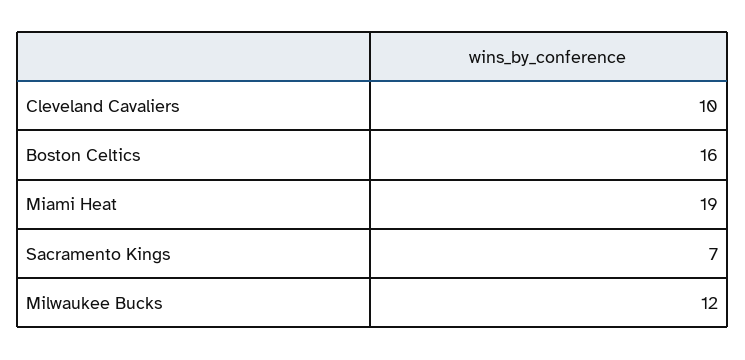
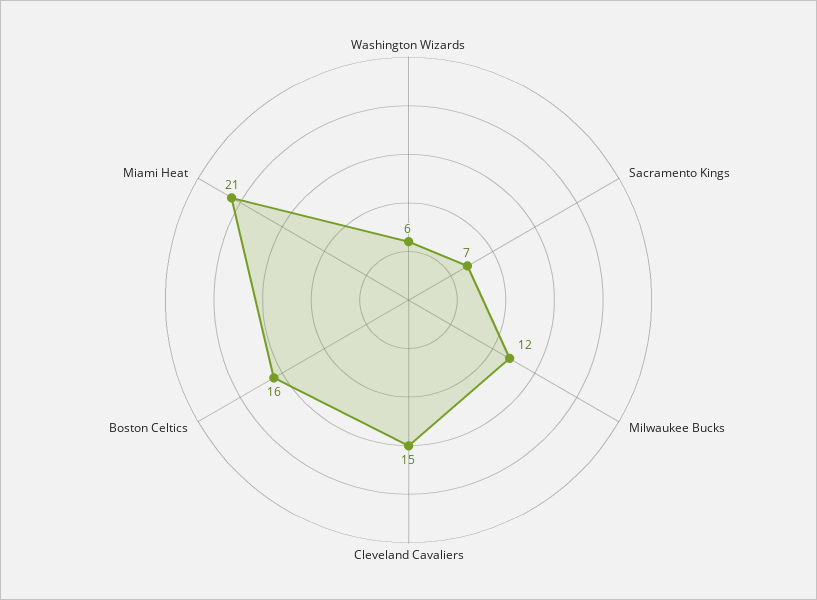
  {
-   "Cleveland Cavaliers": 10,
+   "Cleveland Cavaliers": 15,
    "Boston Celtics": 16,
-   "Miami Heat": 19,
+   "Miami Heat": 21,
    "Sacramento Kings": 7,
-   "Milwaukee Bucks": 12
+   "Milwaukee Bucks": 12,
+   "Washington Wizards": 6
  }

